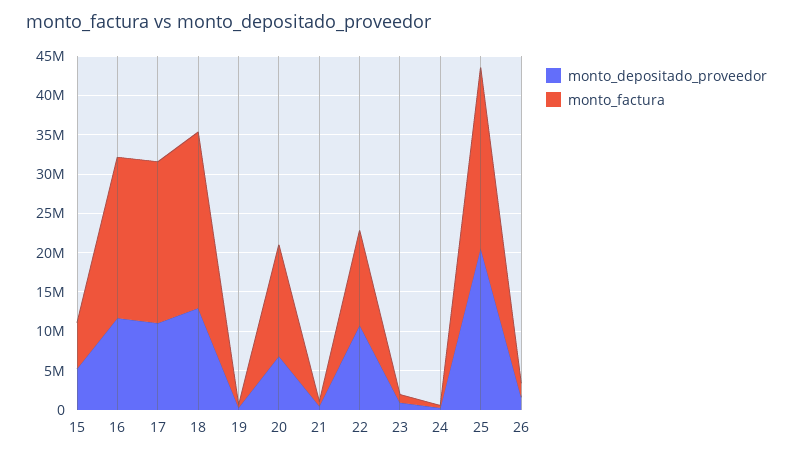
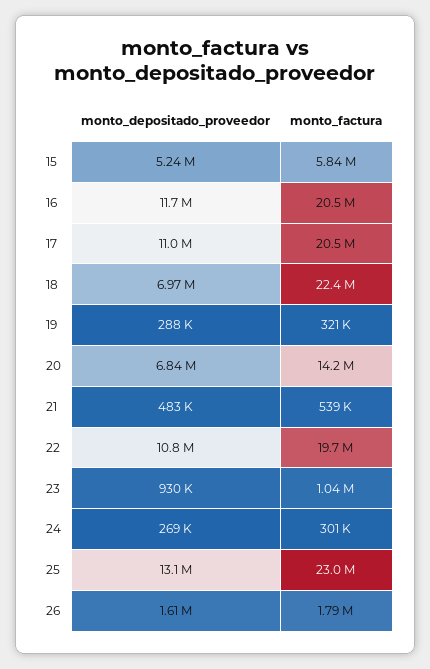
  {
    "monto_depositado_proveedor": {
      "15": 5240000,
      "16": 11700000,
      "17": 11000000,
-     "18": 12500000,
+     "18": 6970000,
      "19": 288000,
      "20": 6840000,
      "21": 483000,
      "22": 10800000,
      "23": 930000,
      "24": 269000,
-     "25": 20000000,
+     "25": 13100000,
      "26": 1610000
    },
    "monto_factura": {
      "15": 5840000,
      "16": 20500000,
      "17": 20500000,
      "18": 22400000,
      "19": 321000,
      "20": 14200000,
      "21": 539000,
-     "22": 12500000,
+     "22": 19700000,
      "23": 1040000,
      "24": 301000,
      "25": 23000000,
      "26": 1790000
    }
  }

